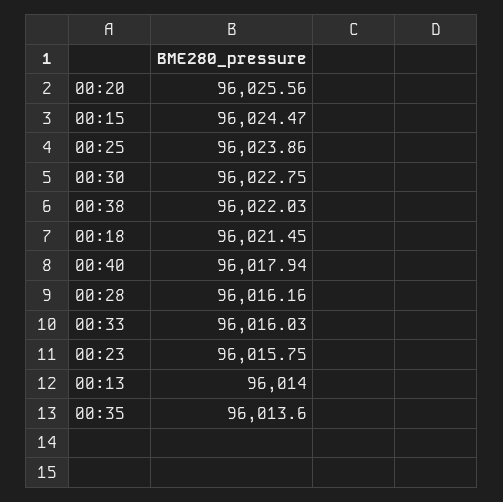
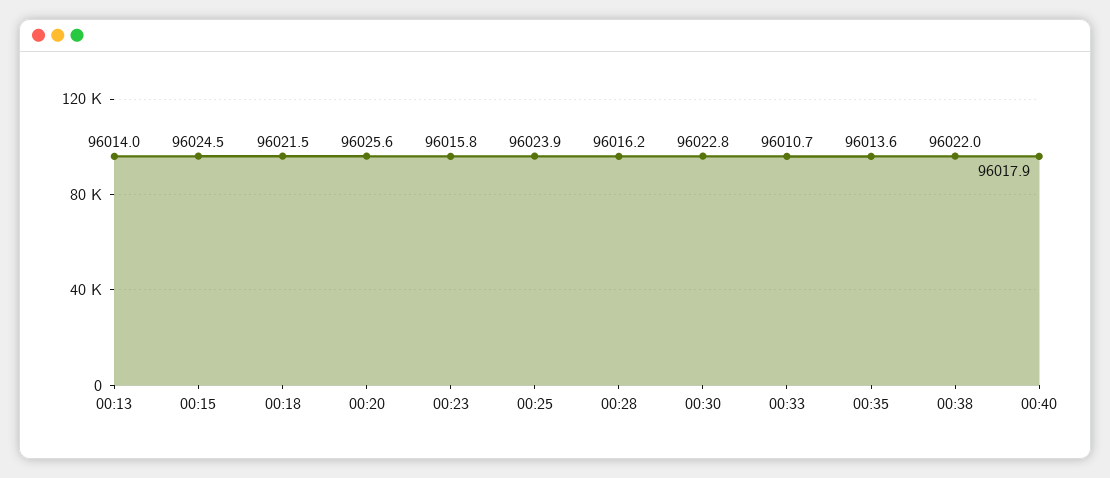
  {
    "00:20": 96025.56,
    "00:15": 96024.47,
    "00:25": 96023.86,
    "00:30": 96022.75,
    "00:38": 96022.03,
    "00:18": 96021.45,
    "00:40": 96017.94,
    "00:28": 96016.16,
-   "00:33": 96016.03,
+   "00:33": 96010.7,
    "00:23": 96015.75,
    "00:13": 96014,
    "00:35": 96013.6
  }

